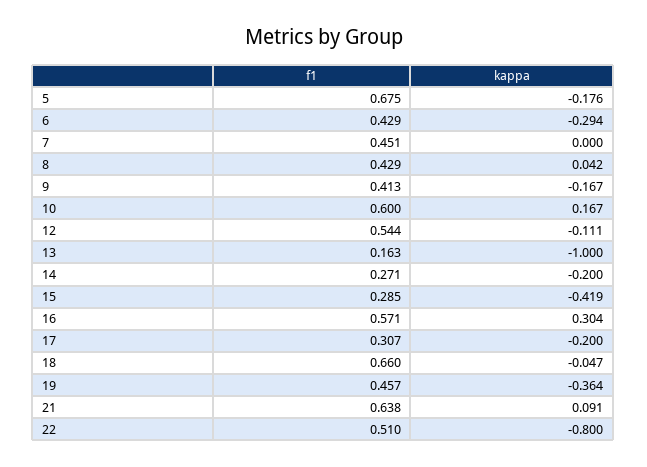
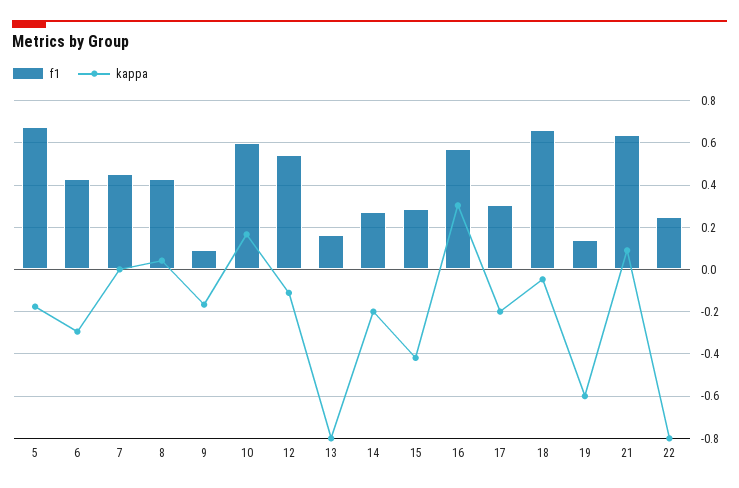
  {
    "f1": {
      "5": 0.675,
      "6": 0.429,
      "7": 0.451,
      "8": 0.429,
-     "9": 0.413,
+     "9": 0.1,
      "10": 0.6,
      "12": 0.544,
      "13": 0.163,
      "14": 0.271,
      "15": 0.285,
      "16": 0.571,
      "17": 0.307,
      "18": 0.66,
-     "19": 0.457,
+     "19": 0.15,
      "21": 0.638,
-     "22": 0.51
+     "22": 0.25
    },
    "kappa": {
      "5": -0.176,
      "6": -0.294,
      "7": 0,
      "8": 0.042,
      "9": -0.167,
      "10": 0.167,
      "12": -0.111,
-     "13": -1,
+     "13": -0.8,
      "14": -0.2,
      "15": -0.419,
      "16": 0.304,
      "17": -0.2,
      "18": -0.047,
-     "19": -0.364,
+     "19": -0.6,
      "21": 0.091,
      "22": -0.8
    }
  }

